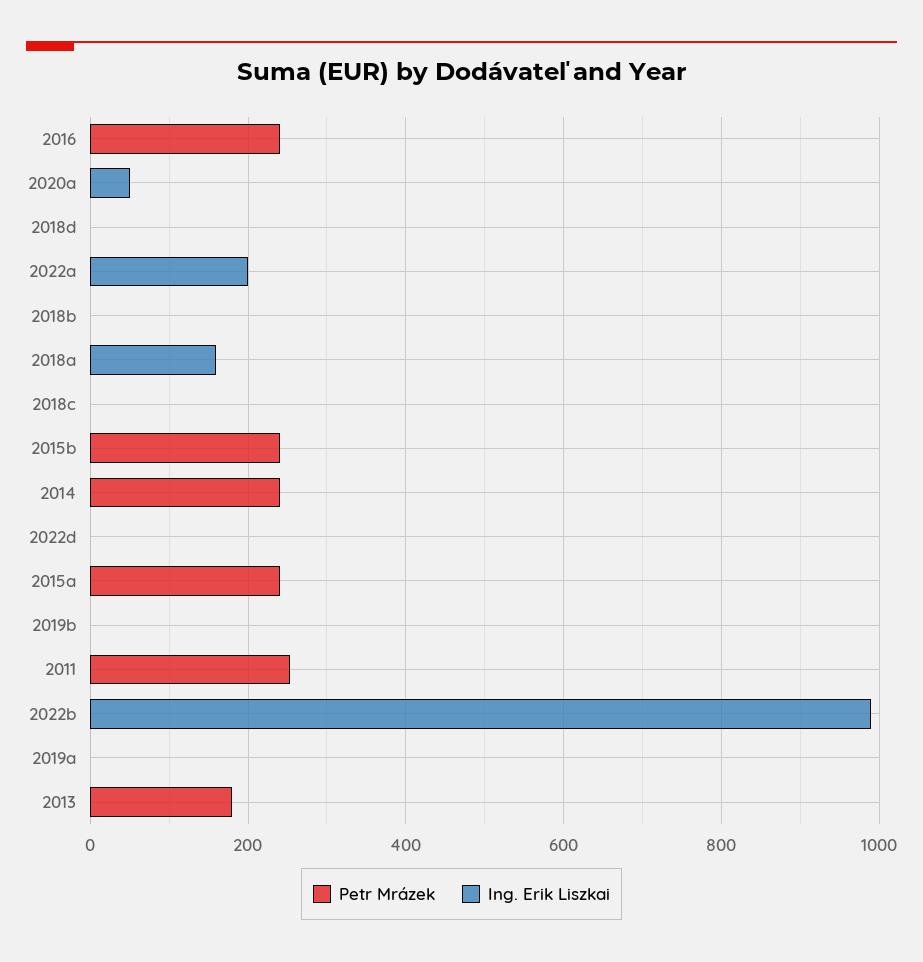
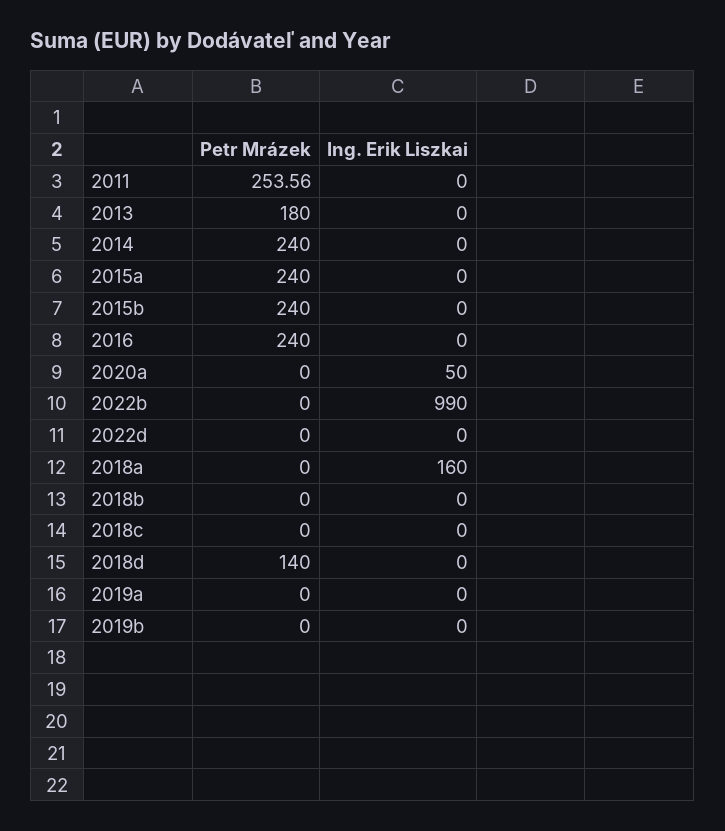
  {
    "Petr Mrázek": {
      "2016": 240,
      "2020a": 0,
-     "2018d": 0,
+     "2018d": 140,
-     "2022a": 0,
      "2018b": 0,
      "2018a": 0,
      "2018c": 0,
      "2015b": 240,
      "2014": 240,
      "2022d": 0,
      "2015a": 240,
      "2019b": 0,
      "2011": 253.56,
      "2022b": 0,
      "2019a": 0,
      "2013": 180
    },
    "Ing. Erik Liszkai": {
      "2016": 0,
      "2020a": 50,
      "2018d": 0,
-     "2022a": 200,
      "2018b": 0,
      "2018a": 160,
      "2018c": 0,
      "2015b": 0,
      "2014": 0,
      "2022d": 0,
      "2015a": 0,
      "2019b": 0,
      "2011": 0,
      "2022b": 990,
      "2019a": 0,
      "2013": 0
    }
  }

